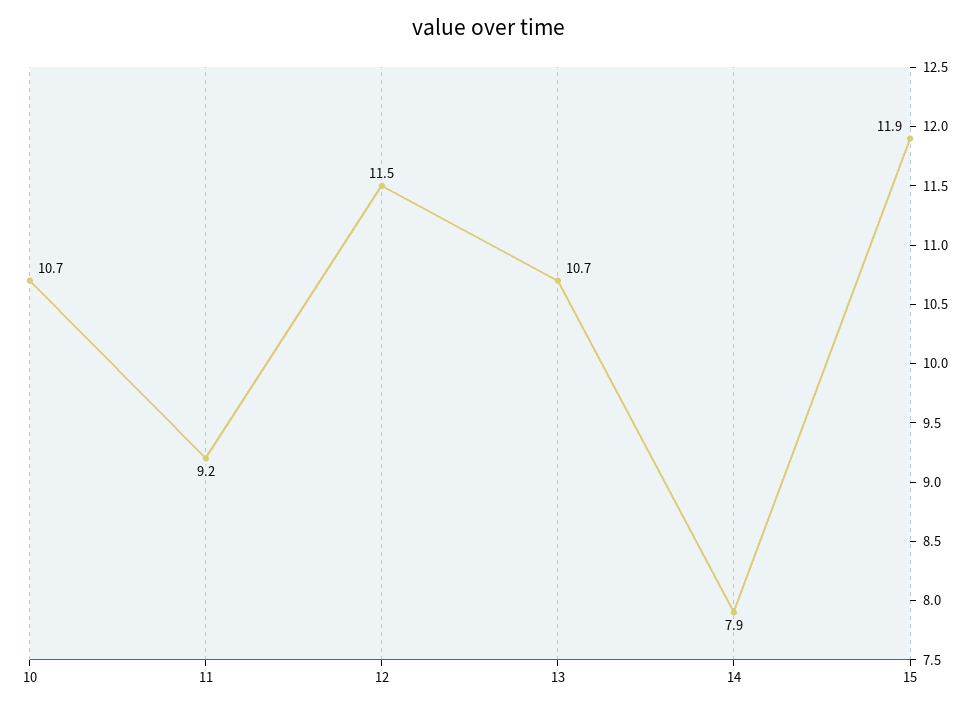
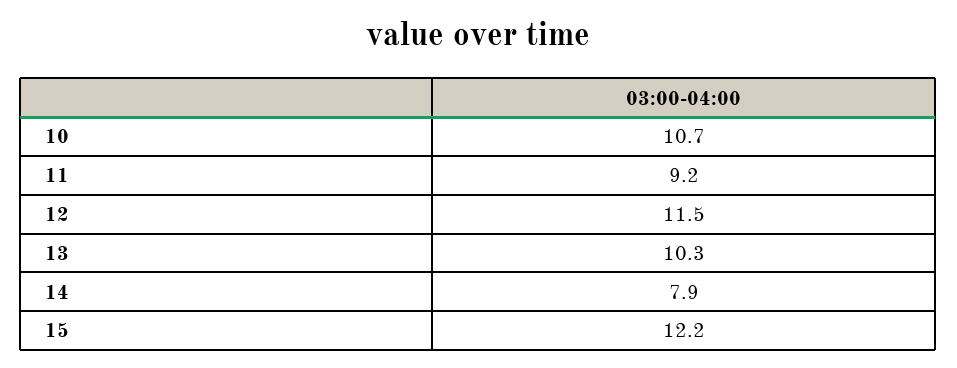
  {
    "10": 10.7,
    "11": 9.2,
    "12": 11.5,
-   "13": 10.7,
+   "13": 10.3,
    "14": 7.9,
-   "15": 11.9
+   "15": 12.2
  }

